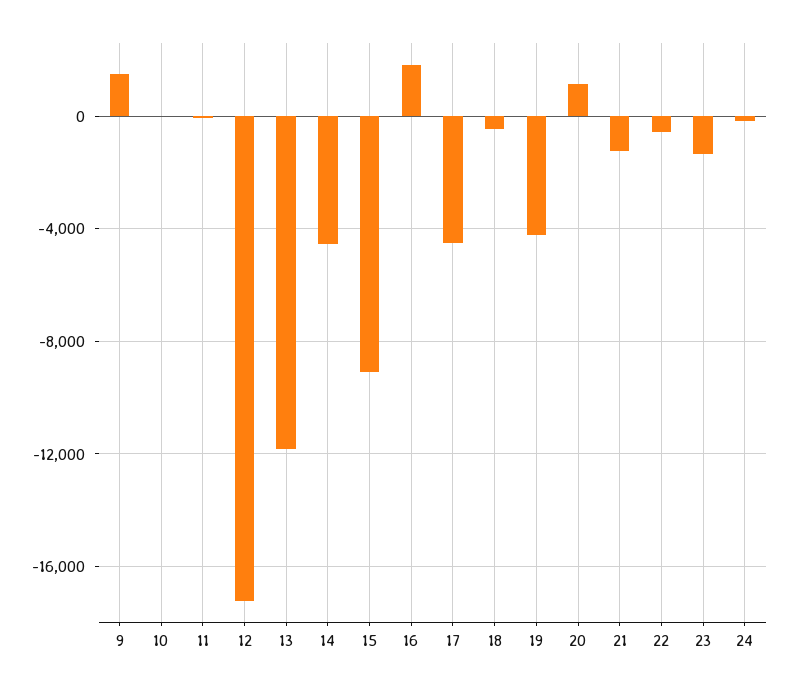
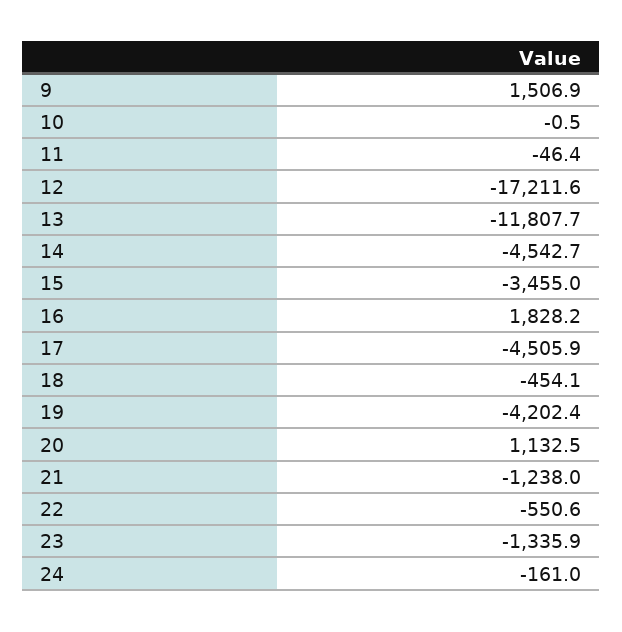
  {
    "9": 1506.9,
    "10": -0.5,
    "11": -46.4,
    "12": -17211.6,
    "13": -11807.7,
    "14": -4542.7,
-   "15": -9000,
+   "15": -3455,
    "16": 1828.2,
    "17": -4505.9,
    "18": -454.1,
    "19": -4202.4,
    "20": 1132.5,
    "21": -1238,
    "22": -550.6,
    "23": -1335.9,
    "24": -161
  }

